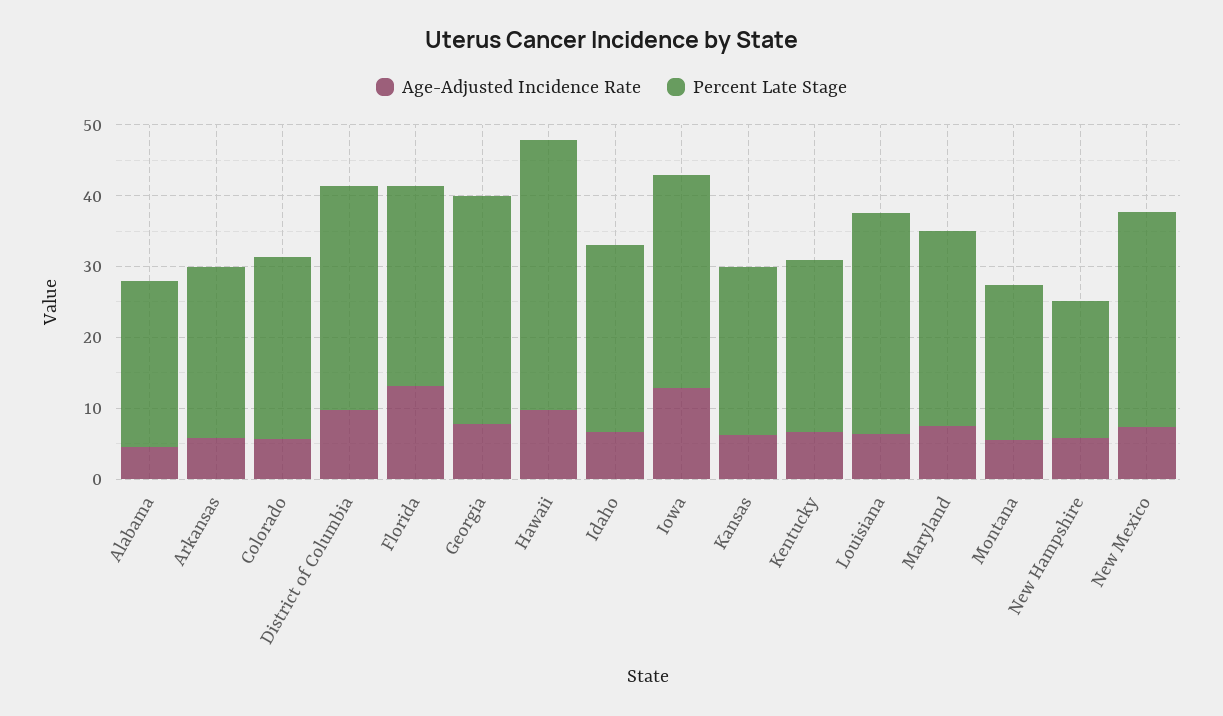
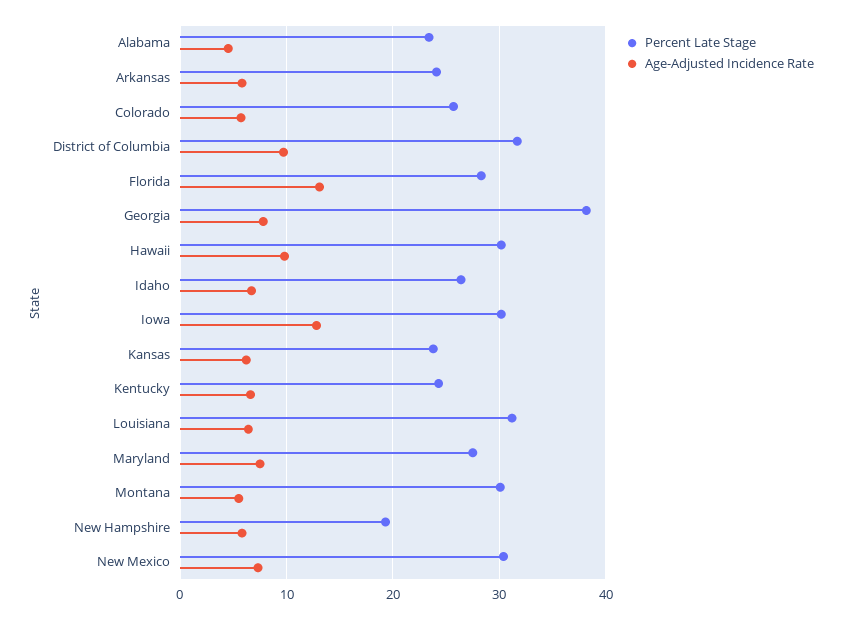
  {
    "Age-Adjusted Incidence Rate": {
      "Alabama": 5,
      "Arkansas": 6,
      "Colorado": 6,
      "District of Columbia": 10,
      "Florida": 13,
      "Georgia": 8,
      "Hawaii": 10,
      "Idaho": 7,
      "Iowa": 13,
      "Kansas": 6,
      "Kentucky": 7,
      "Louisiana": 6,
      "Maryland": 8,
      "Montana": 6,
      "New Hampshire": 6,
      "New Mexico": 7
    },
    "Percent Late Stage": {
      "Alabama": 23,
      "Arkansas": 24,
      "Colorado": 26,
      "District of Columbia": 32,
      "Florida": 28,
-     "Georgia": 32,
+     "Georgia": 38,
-     "Hawaii": 38,
+     "Hawaii": 30,
      "Idaho": 26,
      "Iowa": 30,
      "Kansas": 24,
      "Kentucky": 24,
      "Louisiana": 31,
      "Maryland": 28,
-     "Montana": 22,
+     "Montana": 30,
      "New Hampshire": 19,
      "New Mexico": 30
    }
  }

